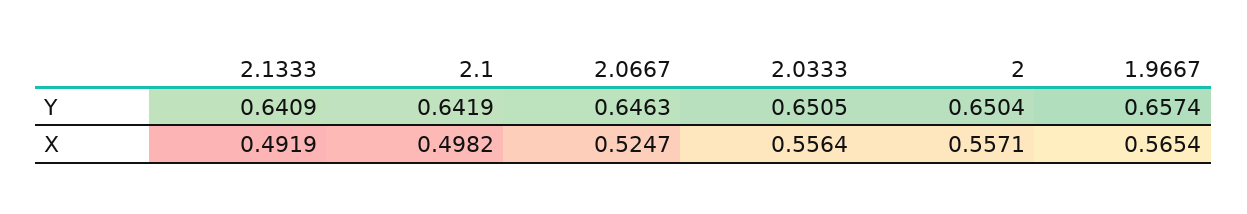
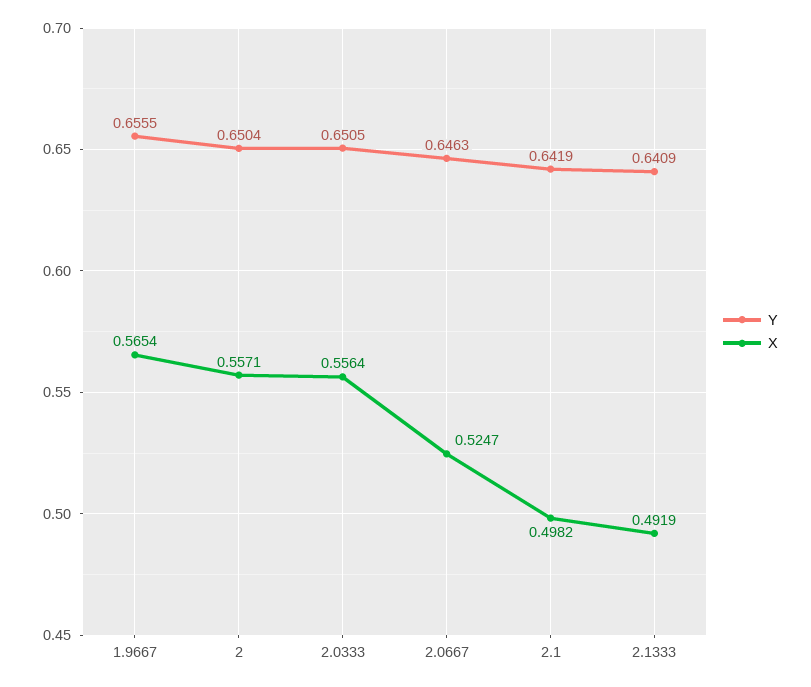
  {
    "Y": {
      "2.1333": 0.6409,
      "2.1": 0.6419,
      "2.0667": 0.6463,
      "2.0333": 0.6505,
      "2": 0.6504,
-     "1.9667": 0.6574
+     "1.9667": 0.6555
    },
    "X": {
      "2.1333": 0.4919,
      "2.1": 0.4982,
      "2.0667": 0.5247,
      "2.0333": 0.5564,
      "2": 0.5571,
      "1.9667": 0.5654
    }
  }

